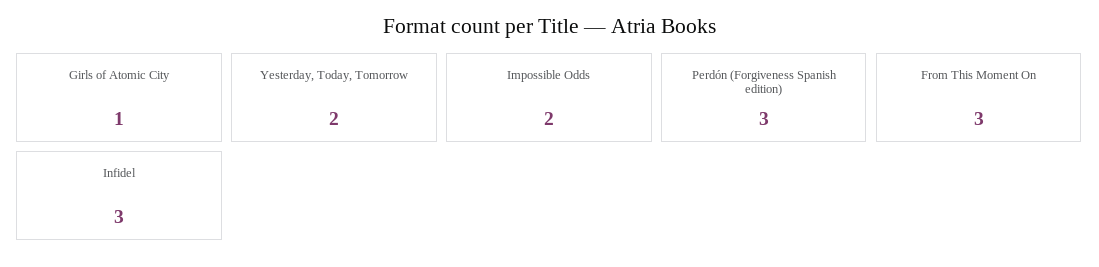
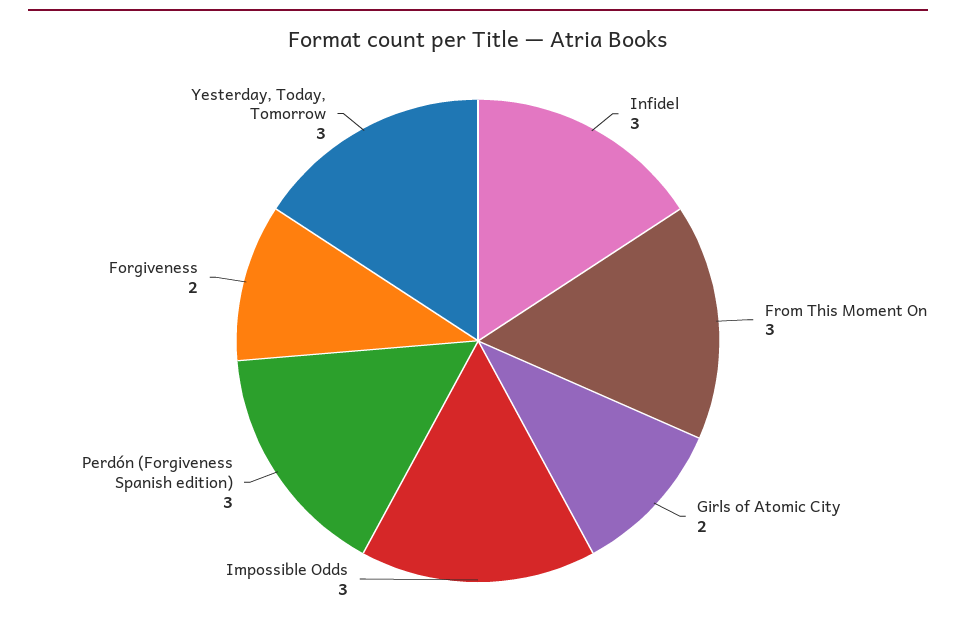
  {
-   "Girls of Atomic City": 1,
+   "Girls of Atomic City": 2,
-   "Yesterday, Today, Tomorrow": 2,
+   "Yesterday, Today, Tomorrow": 3,
-   "Impossible Odds": 2,
+   "Impossible Odds": 3,
    "Perdón (Forgiveness Spanish edition)": 3,
    "From This Moment On": 3,
-   "Infidel": 3
+   "Infidel": 3,
+   "Forgiveness": 2
  }

